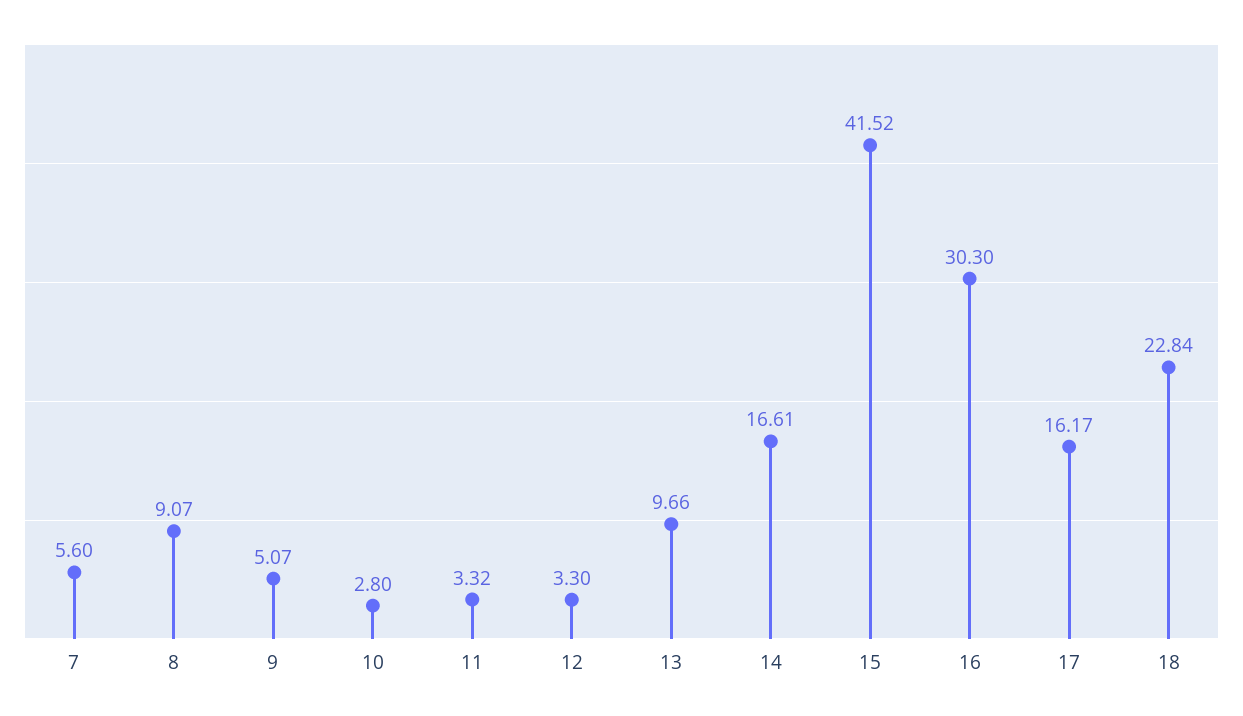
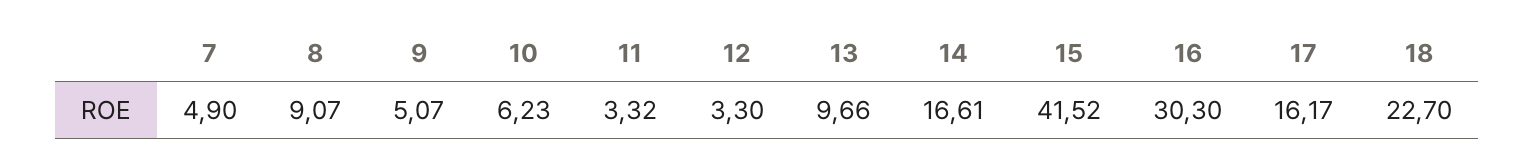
  {
-   "7": 5.6,
+   "7": 4.9,
    "8": 9.07,
    "9": 5.07,
-   "10": 2.8,
+   "10": 6.23,
    "11": 3.32,
    "12": 3.3,
    "13": 9.66,
    "14": 16.61,
    "15": 41.52,
    "16": 30.3,
    "17": 16.17,
-   "18": 22.84
+   "18": 22.7
  }

